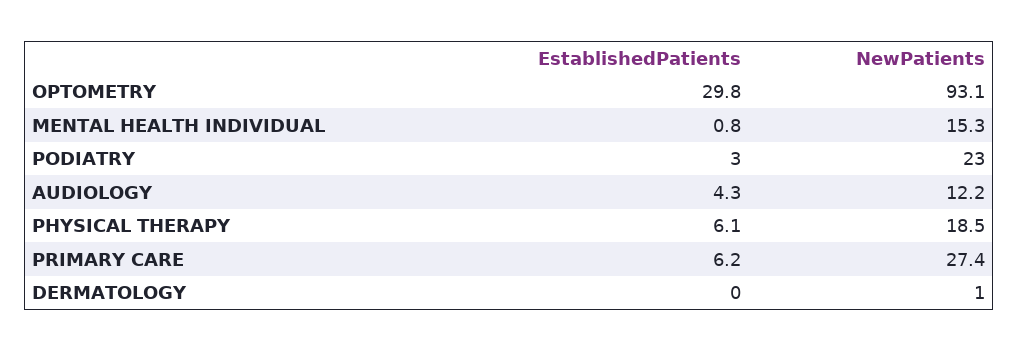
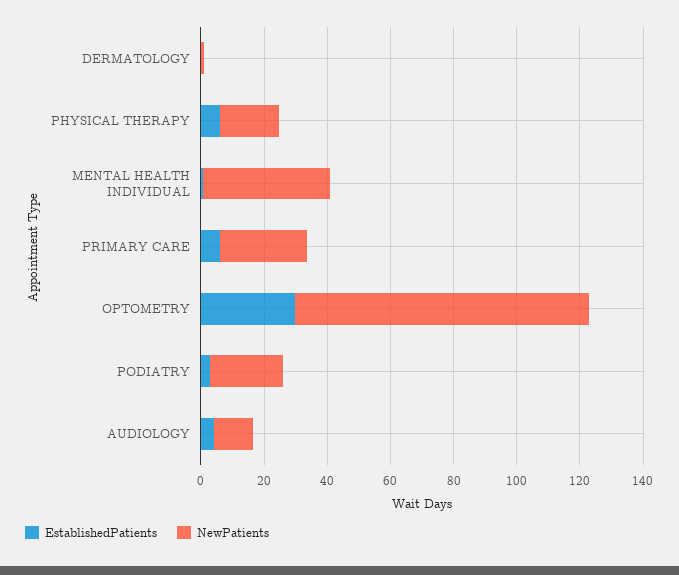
  {
    "EstablishedPatients": {
      "OPTOMETRY": 29.8,
      "MENTAL HEALTH INDIVIDUAL": 0.8,
      "PODIATRY": 3,
      "AUDIOLOGY": 4.3,
      "PHYSICAL THERAPY": 6.1,
      "PRIMARY CARE": 6.2,
      "DERMATOLOGY": 0
    },
    "NewPatients": {
      "OPTOMETRY": 93.1,
-     "MENTAL HEALTH INDIVIDUAL": 15.3,
+     "MENTAL HEALTH INDIVIDUAL": 40,
      "PODIATRY": 23,
      "AUDIOLOGY": 12.2,
      "PHYSICAL THERAPY": 18.5,
      "PRIMARY CARE": 27.4,
      "DERMATOLOGY": 1
    }
  }

